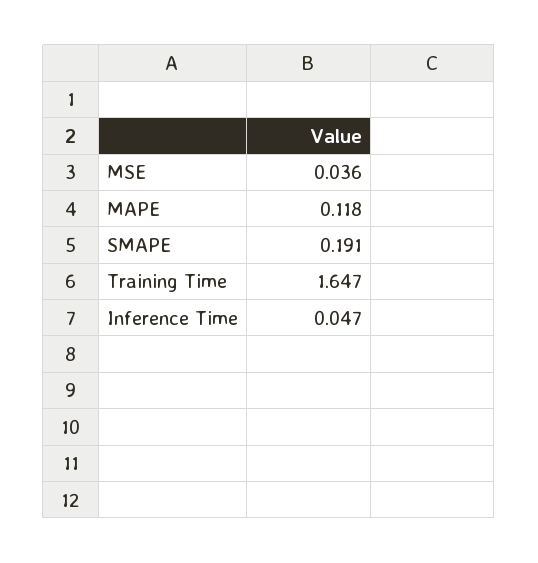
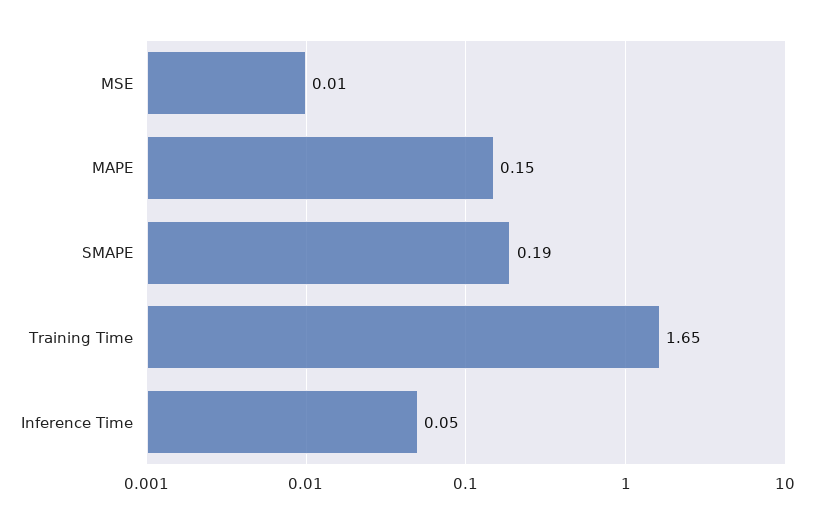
  {
-   "MSE": 0.036,
+   "MSE": 0.01,
-   "MAPE": 0.118,
+   "MAPE": 0.15,
    "SMAPE": 0.191,
    "Training Time": 1.647,
    "Inference Time": 0.047
  }

